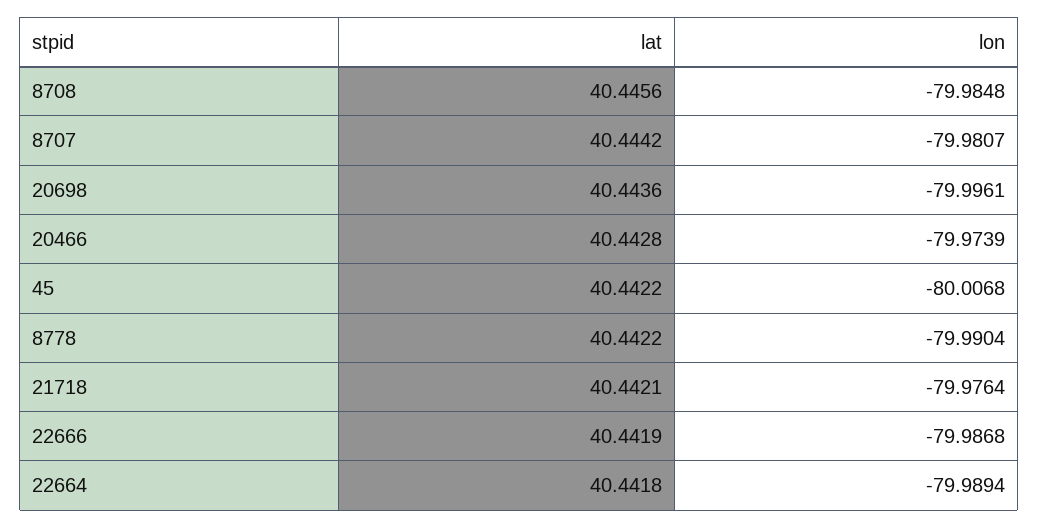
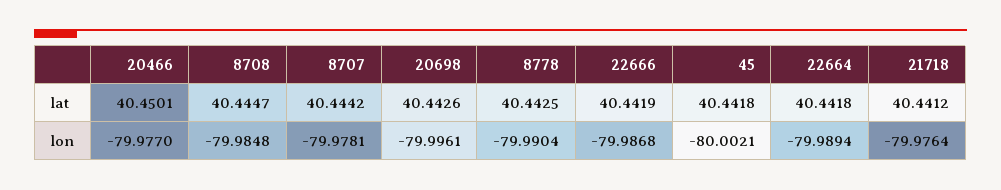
  {
    "lat": {
-     "8708": 40.4456,
+     "8708": 40.4447,
      "8707": 40.4442,
-     "20698": 40.4436,
+     "20698": 40.4426,
-     "20466": 40.4428,
+     "20466": 40.4501,
-     "45": 40.4422,
+     "45": 40.4418,
-     "8778": 40.4422,
+     "8778": 40.4425,
-     "21718": 40.4421,
+     "21718": 40.4412,
      "22666": 40.4419,
      "22664": 40.4418
    },
    "lon": {
      "8708": -79.9848,
-     "8707": -79.9807,
+     "8707": -79.9781,
      "20698": -79.9961,
-     "20466": -79.9739,
+     "20466": -79.977,
-     "45": -80.0068,
+     "45": -80.0021,
      "8778": -79.9904,
      "21718": -79.9764,
      "22666": -79.9868,
      "22664": -79.9894
    }
  }

